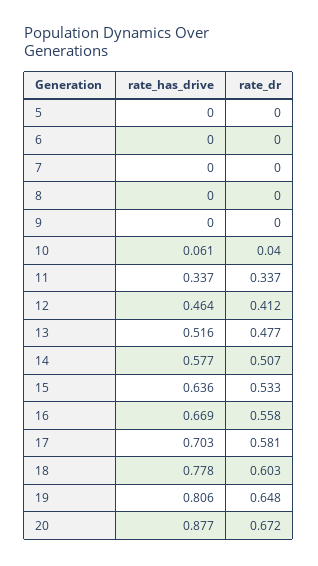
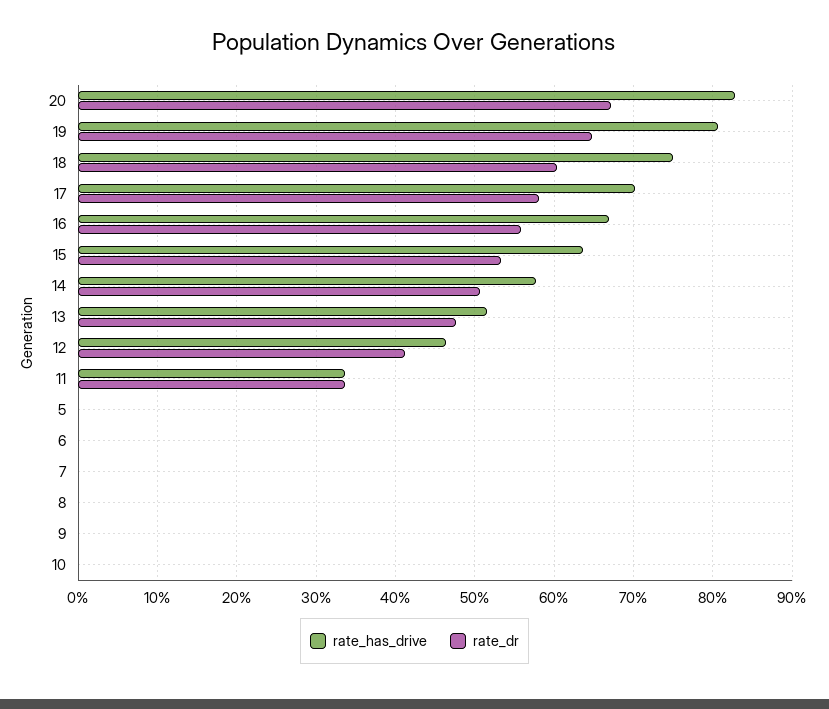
  {
    "rate_has_drive": {
      "5": 0,
      "6": 0,
      "7": 0,
      "8": 0,
      "9": 0,
-     "10": 0.061,
+     "10": 0,
      "11": 0.337,
      "12": 0.464,
      "13": 0.516,
      "14": 0.577,
      "15": 0.636,
      "16": 0.669,
      "17": 0.703,
-     "18": 0.778,
+     "18": 0.75,
      "19": 0.806,
-     "20": 0.877
+     "20": 0.83
    },
    "rate_dr": {
      "5": 0,
      "6": 0,
      "7": 0,
      "8": 0,
      "9": 0,
-     "10": 0.04,
+     "10": 0,
      "11": 0.337,
      "12": 0.412,
      "13": 0.477,
      "14": 0.507,
      "15": 0.533,
      "16": 0.558,
      "17": 0.581,
      "18": 0.603,
      "19": 0.648,
      "20": 0.672
    }
  }

